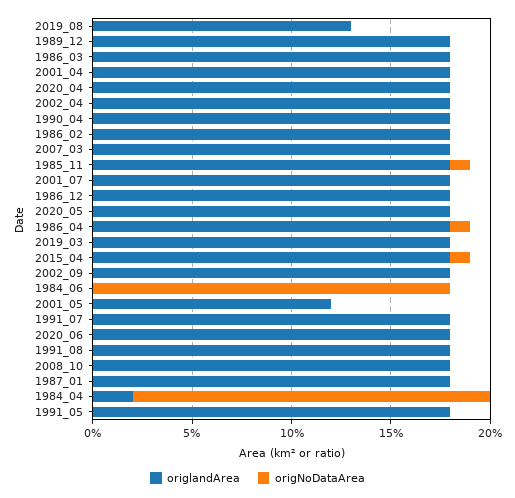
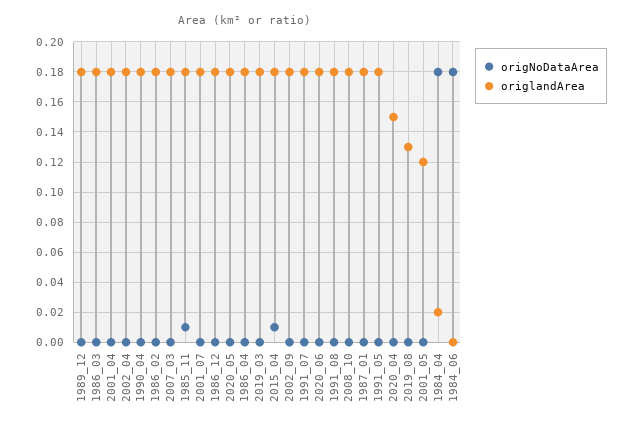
  {
    "origlandArea": {
      "2019_08": 0.13,
      "1989_12": 0.18,
      "1986_03": 0.18,
      "2001_04": 0.18,
-     "2020_04": 0.18,
+     "2020_04": 0.15,
      "2002_04": 0.18,
      "1990_04": 0.18,
      "1986_02": 0.18,
      "2007_03": 0.18,
      "1985_11": 0.18,
      "2001_07": 0.18,
      "1986_12": 0.18,
      "2020_05": 0.18,
      "1986_04": 0.18,
      "2019_03": 0.18,
      "2015_04": 0.18,
      "2002_09": 0.18,
      "1984_06": 0,
      "2001_05": 0.12,
      "1991_07": 0.18,
      "2020_06": 0.18,
      "1991_08": 0.18,
      "2008_10": 0.18,
      "1987_01": 0.18,
      "1984_04": 0.02,
      "1991_05": 0.18
    },
    "origNoDataArea": {
      "2019_08": 0,
      "1989_12": 0,
      "1986_03": 0,
      "2001_04": 0,
      "2020_04": 0,
      "2002_04": 0,
      "1990_04": 0,
      "1986_02": 0,
      "2007_03": 0,
      "1985_11": 0.01,
      "2001_07": 0,
      "1986_12": 0,
      "2020_05": 0,
-     "1986_04": 0.01,
+     "1986_04": 0,
      "2019_03": 0,
      "2015_04": 0.01,
      "2002_09": 0,
      "1984_06": 0.18,
      "2001_05": 0,
      "1991_07": 0,
      "2020_06": 0,
      "1991_08": 0,
      "2008_10": 0,
      "1987_01": 0,
      "1984_04": 0.18,
      "1991_05": 0
    }
  }

